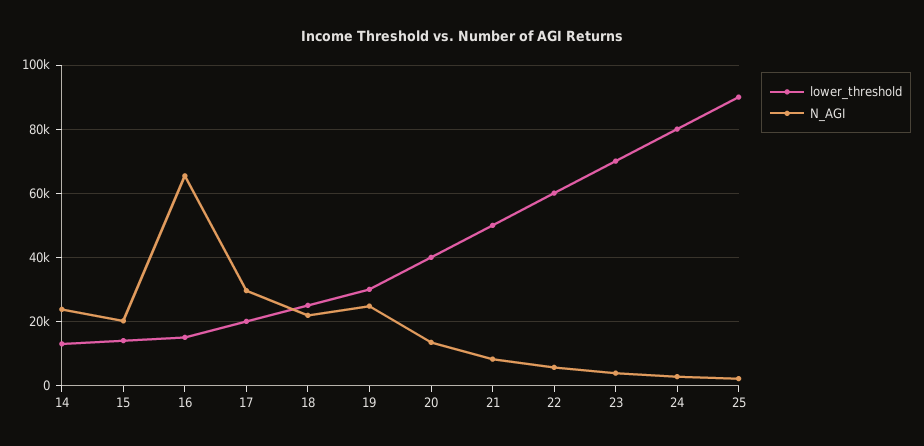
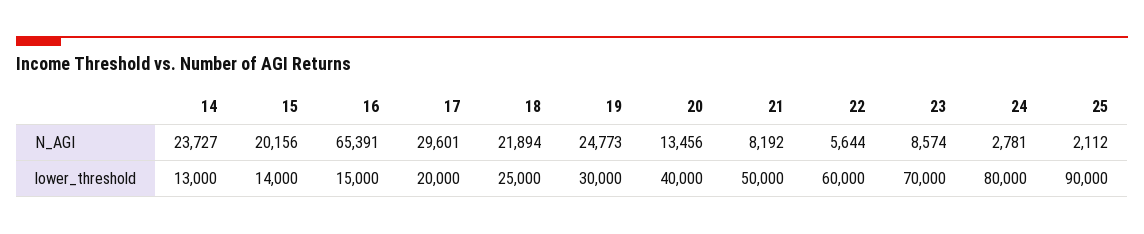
  {
    "lower_threshold": {
      "14": 13000,
      "15": 14000,
      "16": 15000,
      "17": 20000,
      "18": 25000,
      "19": 30000,
      "20": 40000,
      "21": 50000,
      "22": 60000,
      "23": 70000,
      "24": 80000,
      "25": 90000
    },
    "N_AGI": {
      "14": 23727,
      "15": 20156,
      "16": 65391,
      "17": 29601,
      "18": 21894,
      "19": 24773,
      "20": 13456,
      "21": 8192,
      "22": 5644,
-     "23": 4000,
+     "23": 8574,
      "24": 2781,
      "25": 2112
    }
  }

